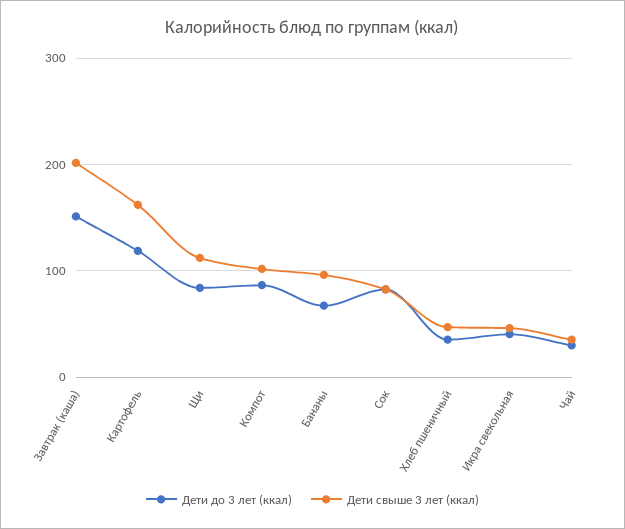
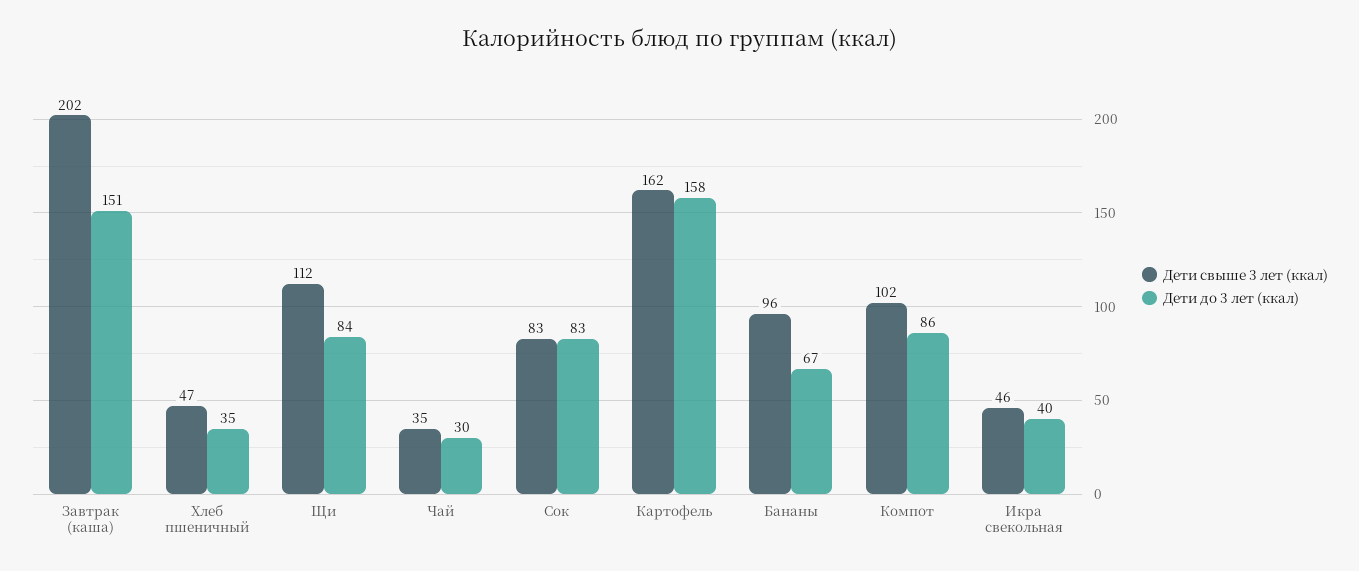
  {
    "Дети до 3 лет (ккал)": {
      "Завтрак (каша)": 151,
-     "Картофель": 120,
+     "Картофель": 158,
      "Щи": 84,
      "Компот": 86,
      "Бананы": 67,
      "Сок": 83,
      "Хлеб пшеничный": 35,
      "Икра свекольная": 40,
      "Чай": 30
    },
    "Дети свыше 3 лет (ккал)": {
      "Завтрак (каша)": 202,
      "Картофель": 162,
      "Щи": 112,
      "Компот": 102,
      "Бананы": 96,
      "Сок": 83,
      "Хлеб пшеничный": 47,
      "Икра свекольная": 46,
      "Чай": 35
    }
  }

